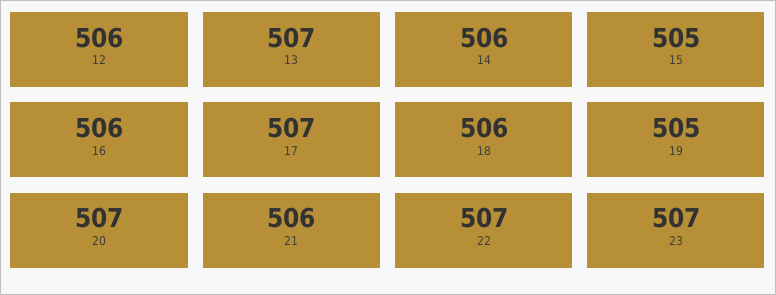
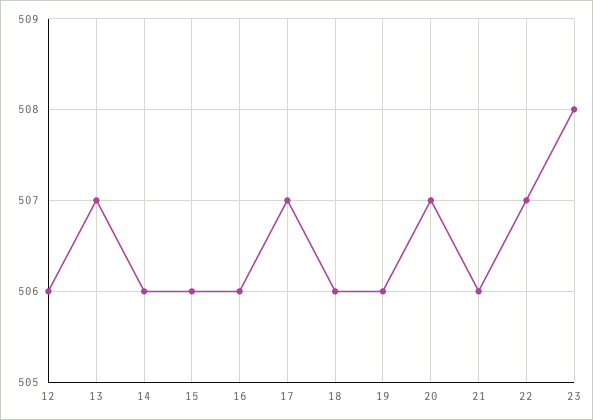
  {
    "12": 506,
    "13": 507,
    "14": 506,
-   "15": 505,
+   "15": 506,
    "16": 506,
    "17": 507,
    "18": 506,
-   "19": 505,
+   "19": 506,
    "20": 507,
    "21": 506,
    "22": 507,
-   "23": 507
+   "23": 508
  }

